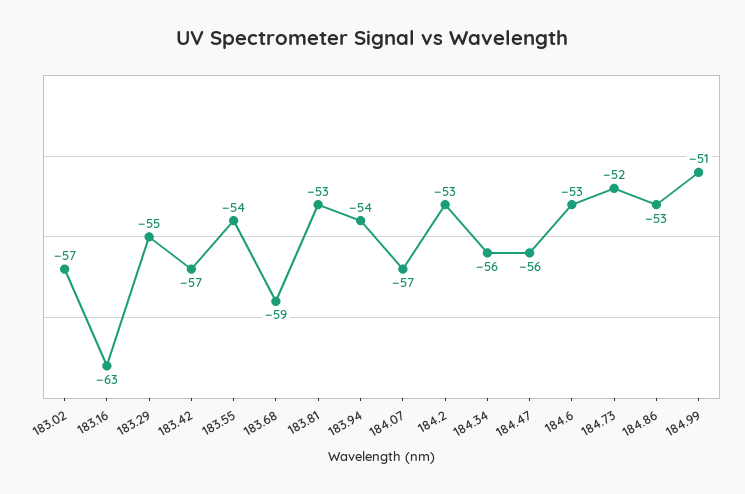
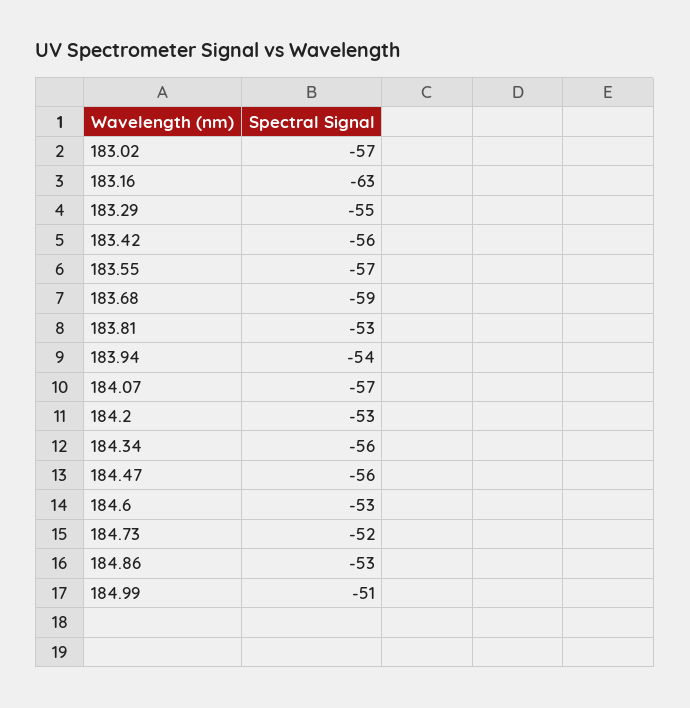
  {
    "183.02": -57,
    "183.16": -63,
    "183.29": -55,
-   "183.42": -57,
+   "183.42": -56,
-   "183.55": -54,
+   "183.55": -57,
    "183.68": -59,
    "183.81": -53,
    "183.94": -54,
    "184.07": -57,
    "184.2": -53,
    "184.34": -56,
    "184.47": -56,
    "184.6": -53,
    "184.73": -52,
    "184.86": -53,
    "184.99": -51
  }

